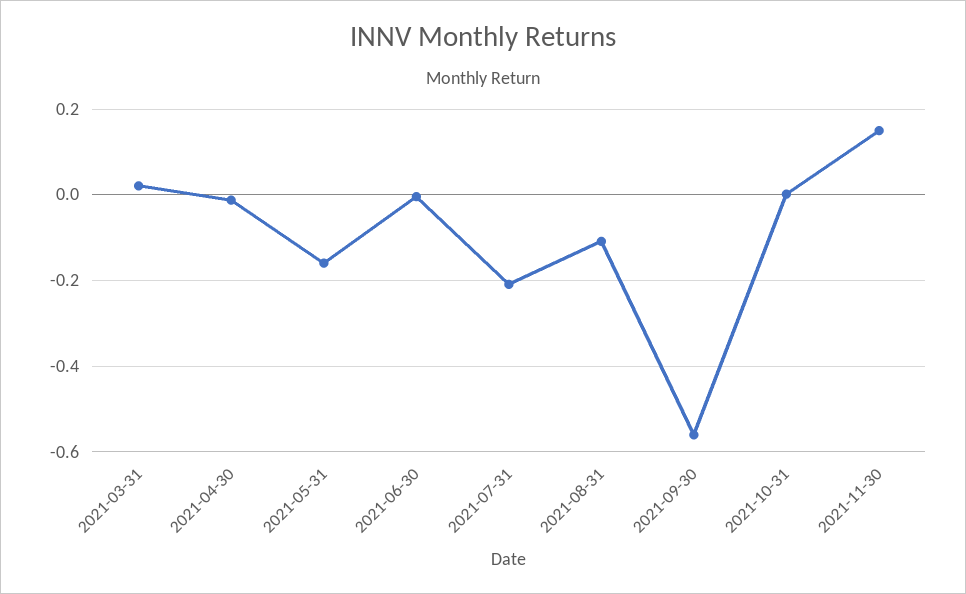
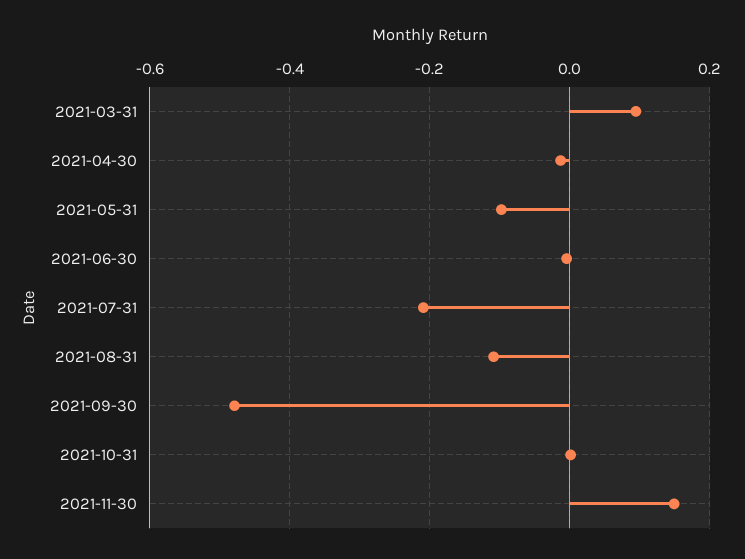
  {
-   "2021-03-31": 0.02,
+   "2021-03-31": 0.1,
    "2021-04-30": -0.02,
-   "2021-05-31": -0.16,
+   "2021-05-31": -0.1,
    "2021-06-30": 0,
    "2021-07-31": -0.2,
    "2021-08-31": -0.1,
-   "2021-09-30": -0.56,
+   "2021-09-30": -0.48,
    "2021-10-31": 0,
    "2021-11-30": 0.14
  }

